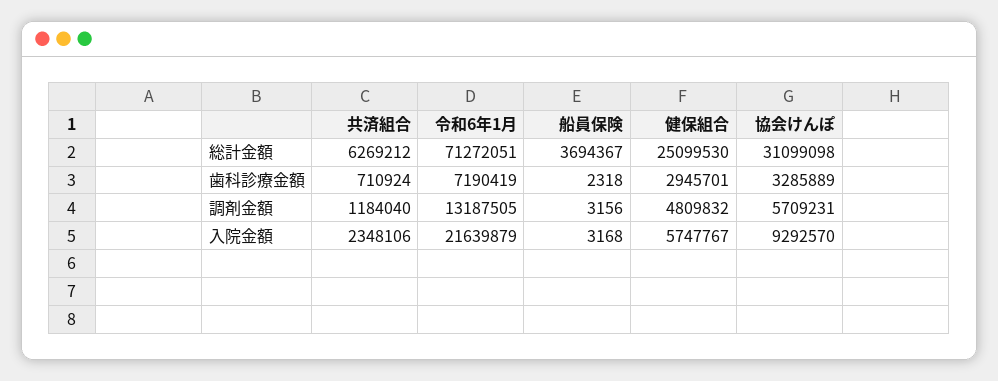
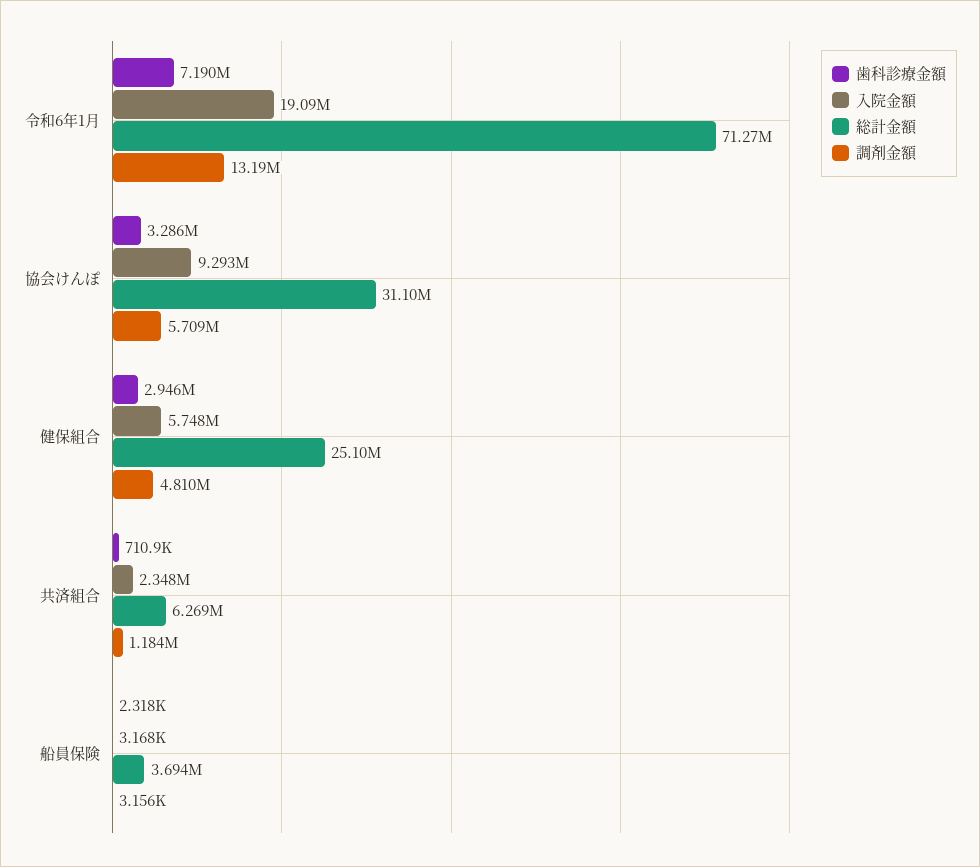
  {
    "総計金額": {
      "共済組合": 6269212,
      "令和6年1月": 71272051,
      "船員保険": 3694367,
      "健保組合": 25099530,
      "協会けんぽ": 31099098
    },
    "歯科診療金額": {
      "共済組合": 710924,
      "令和6年1月": 7190419,
      "船員保険": 2318,
      "健保組合": 2945701,
      "協会けんぽ": 3285889
    },
    "調剤金額": {
      "共済組合": 1184040,
      "令和6年1月": 13187505,
      "船員保険": 3156,
      "健保組合": 4809832,
      "協会けんぽ": 5709231
    },
    "入院金額": {
      "共済組合": 2348106,
-     "令和6年1月": 21639879,
+     "令和6年1月": 19090000,
      "船員保険": 3168,
      "健保組合": 5747767,
      "協会けんぽ": 9292570
    }
  }

